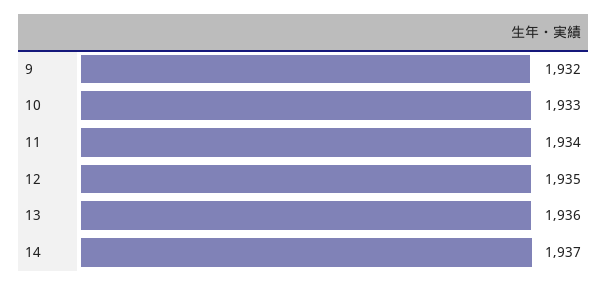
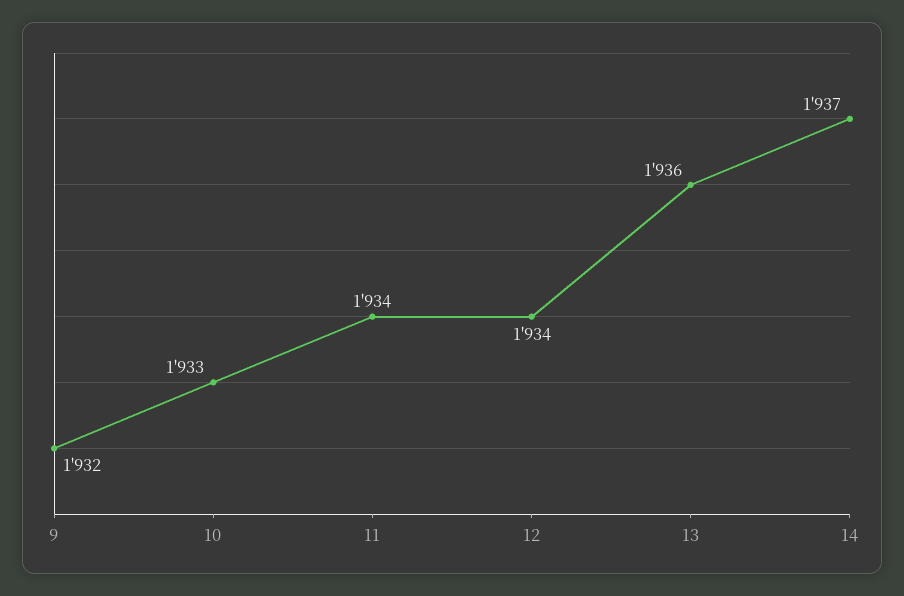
  {
    "9": 1932,
    "10": 1933,
    "11": 1934,
-   "12": 1935,
+   "12": 1934,
    "13": 1936,
    "14": 1937
  }

